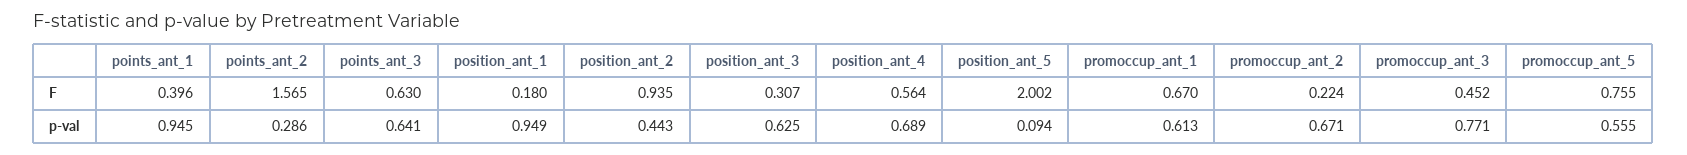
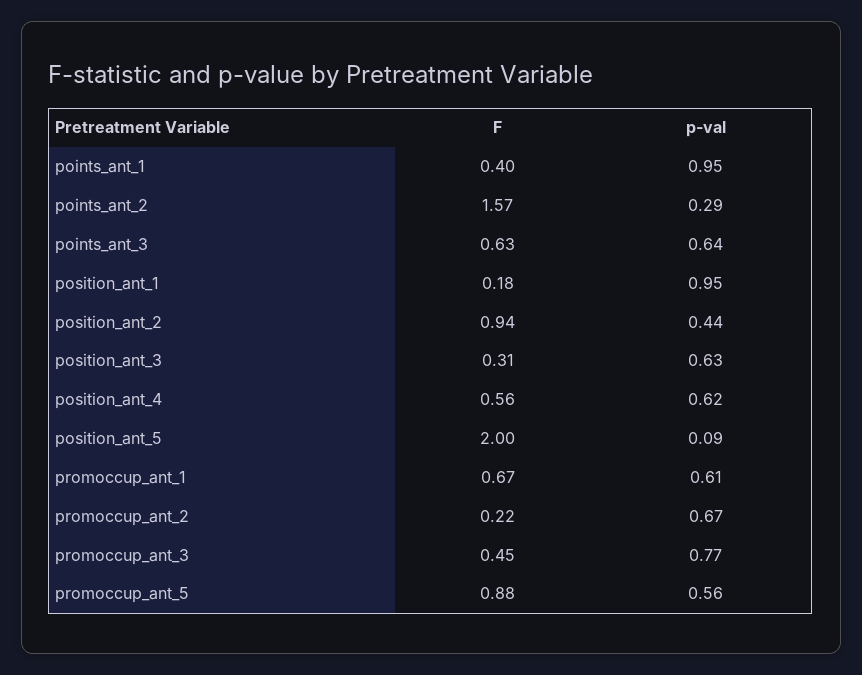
  {
    "points_ant_1": {
      "F": 0.396,
      "p-val": 0.945
    },
    "points_ant_2": {
      "F": 1.565,
      "p-val": 0.286
    },
    "points_ant_3": {
      "F": 0.63,
      "p-val": 0.641
    },
    "position_ant_1": {
      "F": 0.18,
      "p-val": 0.949
    },
    "position_ant_2": {
      "F": 0.935,
      "p-val": 0.443
    },
    "position_ant_3": {
      "F": 0.307,
      "p-val": 0.625
    },
    "position_ant_4": {
      "F": 0.564,
-     "p-val": 0.689
+     "p-val": 0.62
    },
    "position_ant_5": {
      "F": 2.002,
      "p-val": 0.094
    },
    "promoccup_ant_1": {
      "F": 0.67,
      "p-val": 0.613
    },
    "promoccup_ant_2": {
      "F": 0.224,
      "p-val": 0.671
    },
    "promoccup_ant_3": {
      "F": 0.452,
      "p-val": 0.771
    },
    "promoccup_ant_5": {
-     "F": 0.755,
+     "F": 0.88,
      "p-val": 0.555
    }
  }

